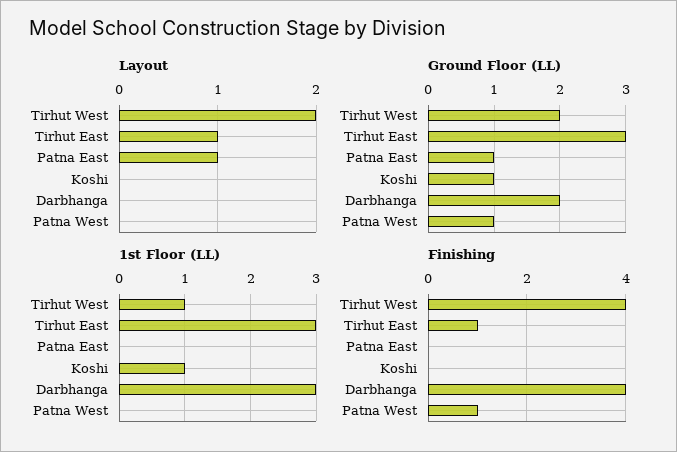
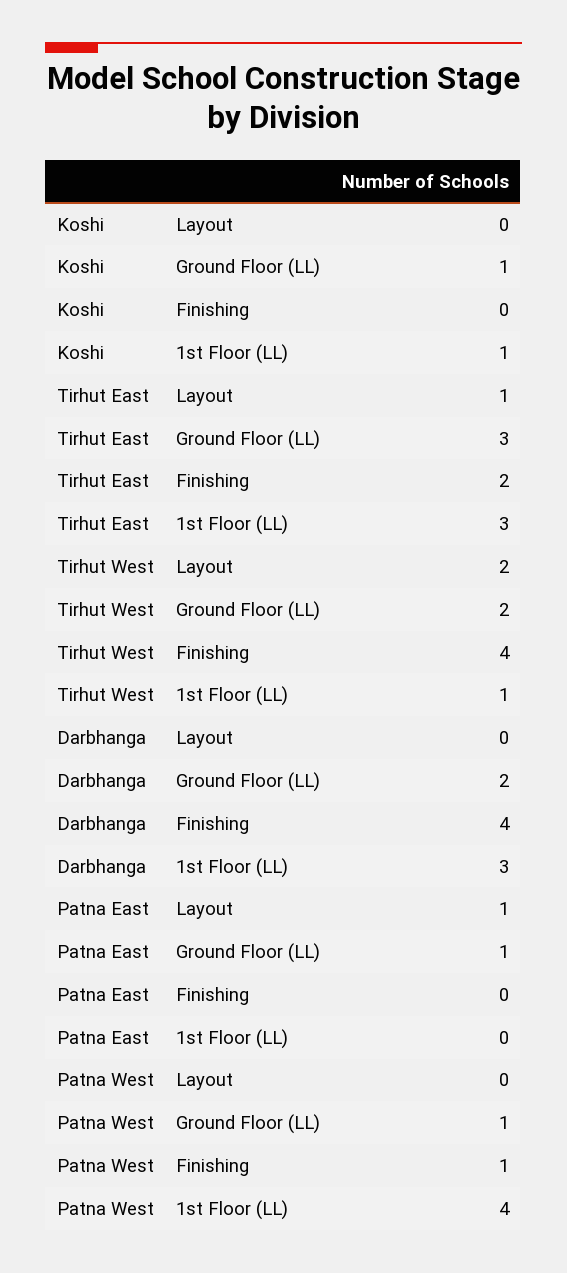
  {
    "Layout": {
      "Tirhut West": 2,
      "Tirhut East": 1,
      "Patna East": 1,
      "Koshi": 0,
      "Darbhanga": 0,
      "Patna West": 0
    },
    "Ground Floor (LL)": {
      "Tirhut West": 2,
      "Tirhut East": 3,
      "Patna East": 1,
      "Koshi": 1,
      "Darbhanga": 2,
      "Patna West": 1
    },
    "1st Floor (LL)": {
      "Tirhut West": 1,
      "Tirhut East": 3,
      "Patna East": 0,
      "Koshi": 1,
      "Darbhanga": 3,
-     "Patna West": 0
+     "Patna West": 4
    },
    "Finishing": {
      "Tirhut West": 4,
-     "Tirhut East": 1,
+     "Tirhut East": 2,
      "Patna East": 0,
      "Koshi": 0,
      "Darbhanga": 4,
      "Patna West": 1
    }
  }

